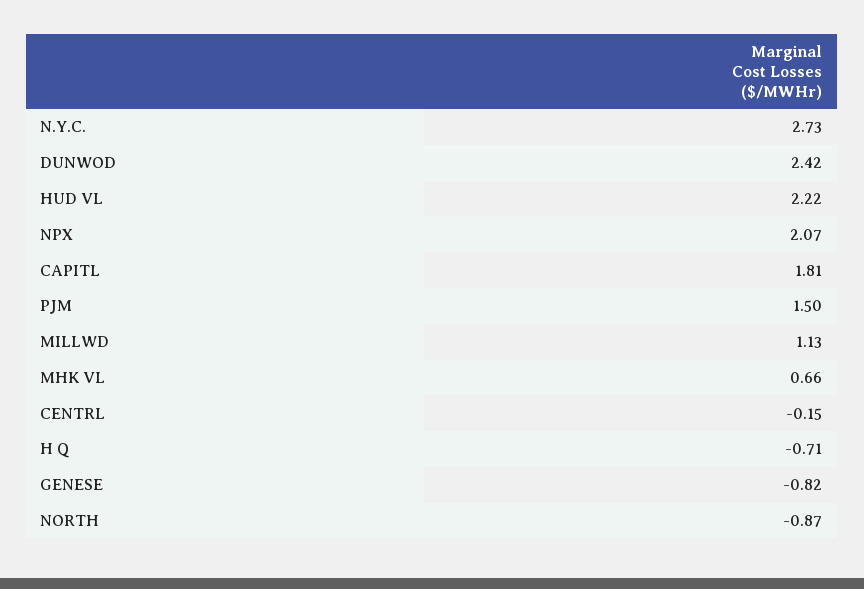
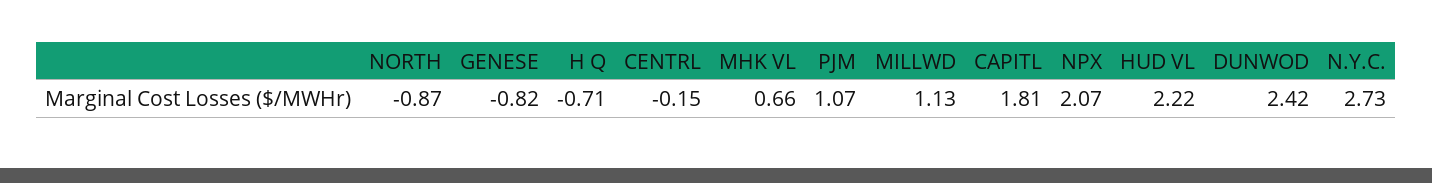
  {
    "N.Y.C.": 2.73,
    "DUNWOD": 2.42,
    "HUD VL": 2.22,
    "NPX": 2.07,
    "CAPITL": 1.81,
-   "PJM": 1.5,
+   "PJM": 1.07,
    "MILLWD": 1.13,
    "MHK VL": 0.66,
    "CENTRL": -0.15,
    "H Q": -0.71,
    "GENESE": -0.82,
    "NORTH": -0.87
  }

